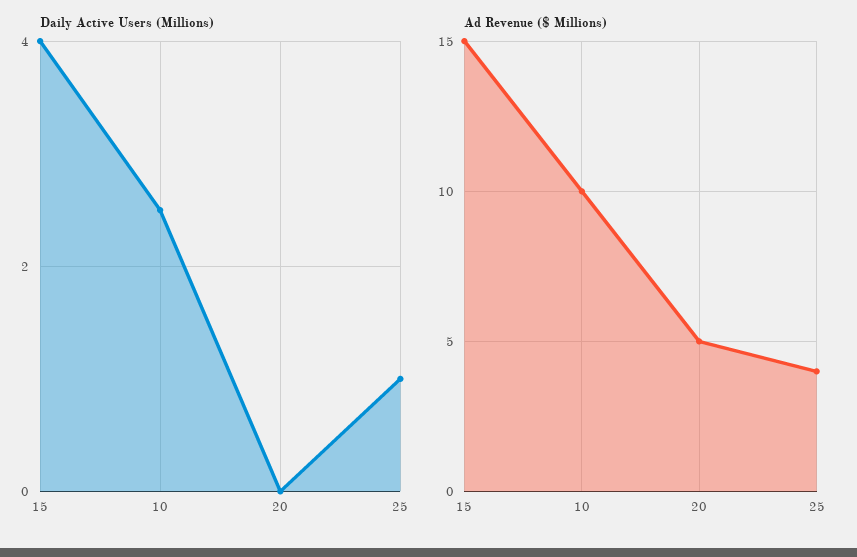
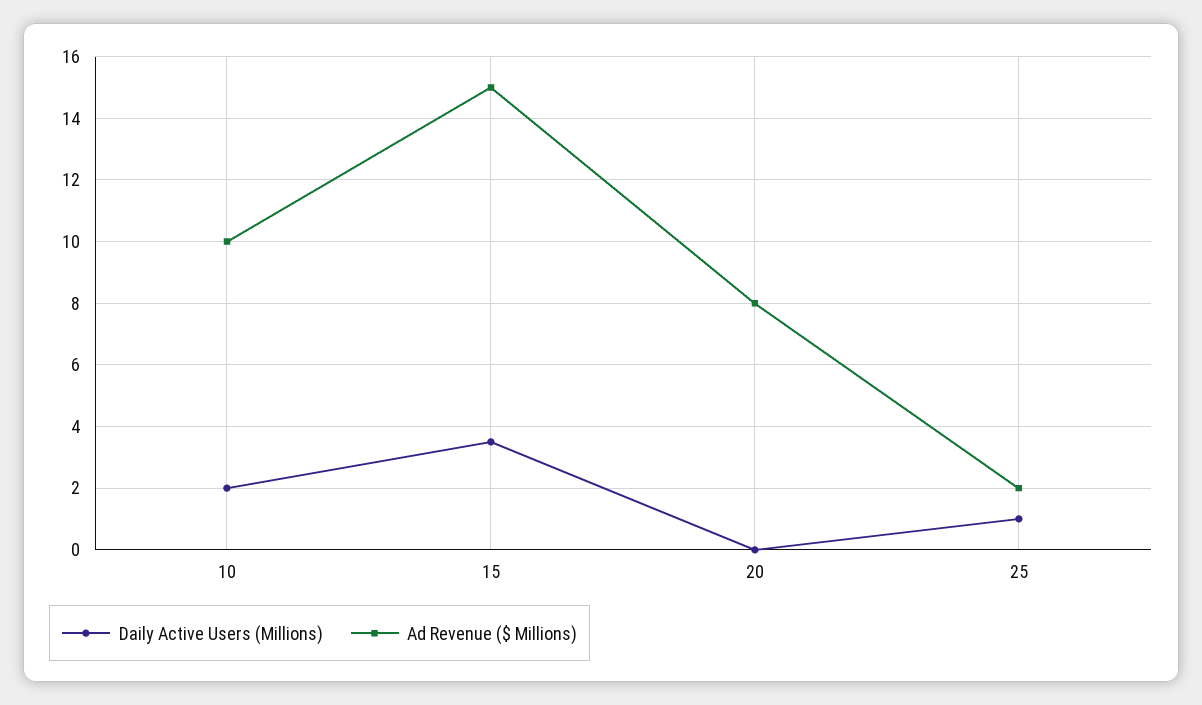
  {
    "Daily Active Users (Millions)": {
-     "15": 4,
+     "15": 3.5,
-     "10": 2.5,
+     "10": 2,
      "20": 0,
      "25": 1
    },
    "Ad Revenue ($ Millions)": {
      "15": 15,
      "10": 10,
-     "20": 5,
+     "20": 8,
-     "25": 4
+     "25": 2
    }
  }

